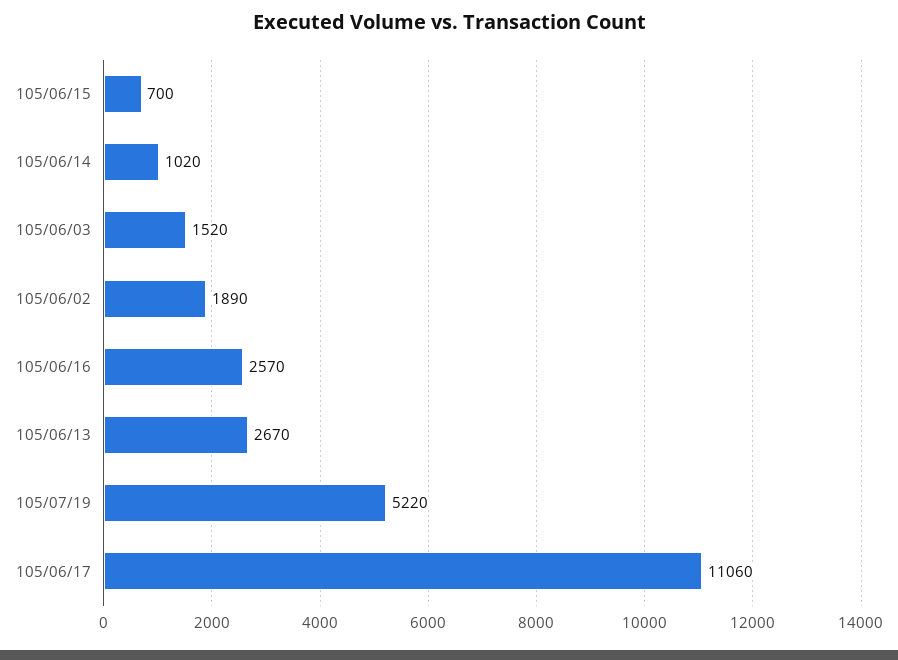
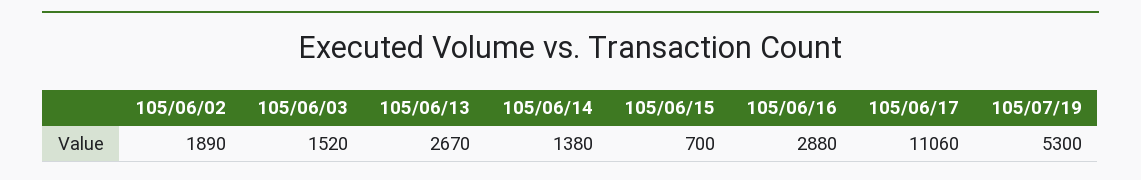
  {
    "105/06/15": 700,
-   "105/06/14": 1020,
+   "105/06/14": 1380,
    "105/06/03": 1520,
    "105/06/02": 1890,
-   "105/06/16": 2570,
+   "105/06/16": 2880,
    "105/06/13": 2670,
-   "105/07/19": 5220,
+   "105/07/19": 5300,
    "105/06/17": 11060
  }

